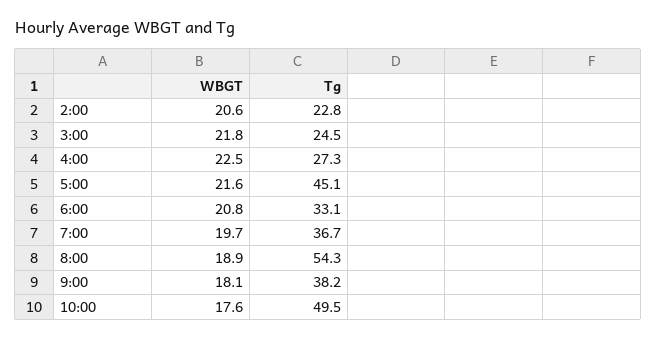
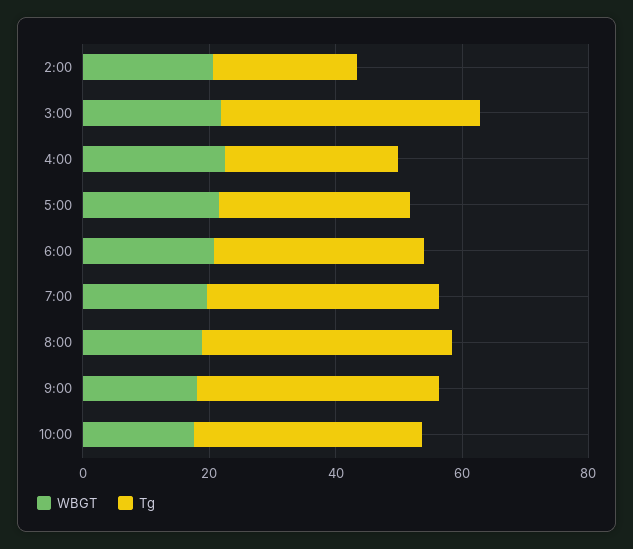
  {
    "WBGT": {
      "2:00": 20.6,
      "3:00": 21.8,
      "4:00": 22.5,
      "5:00": 21.6,
      "6:00": 20.8,
      "7:00": 19.7,
      "8:00": 18.9,
      "9:00": 18.1,
      "10:00": 17.6
    },
    "Tg": {
      "2:00": 22.8,
-     "3:00": 24.5,
+     "3:00": 40,
      "4:00": 27.3,
-     "5:00": 45.1,
+     "5:00": 30,
      "6:00": 33.1,
      "7:00": 36.7,
-     "8:00": 54.3,
+     "8:00": 40,
      "9:00": 38.2,
-     "10:00": 49.5
+     "10:00": 35
    }
  }

